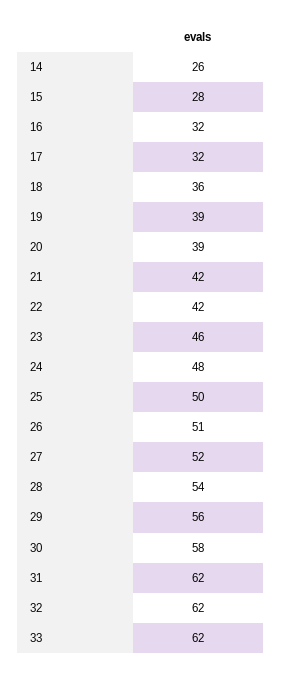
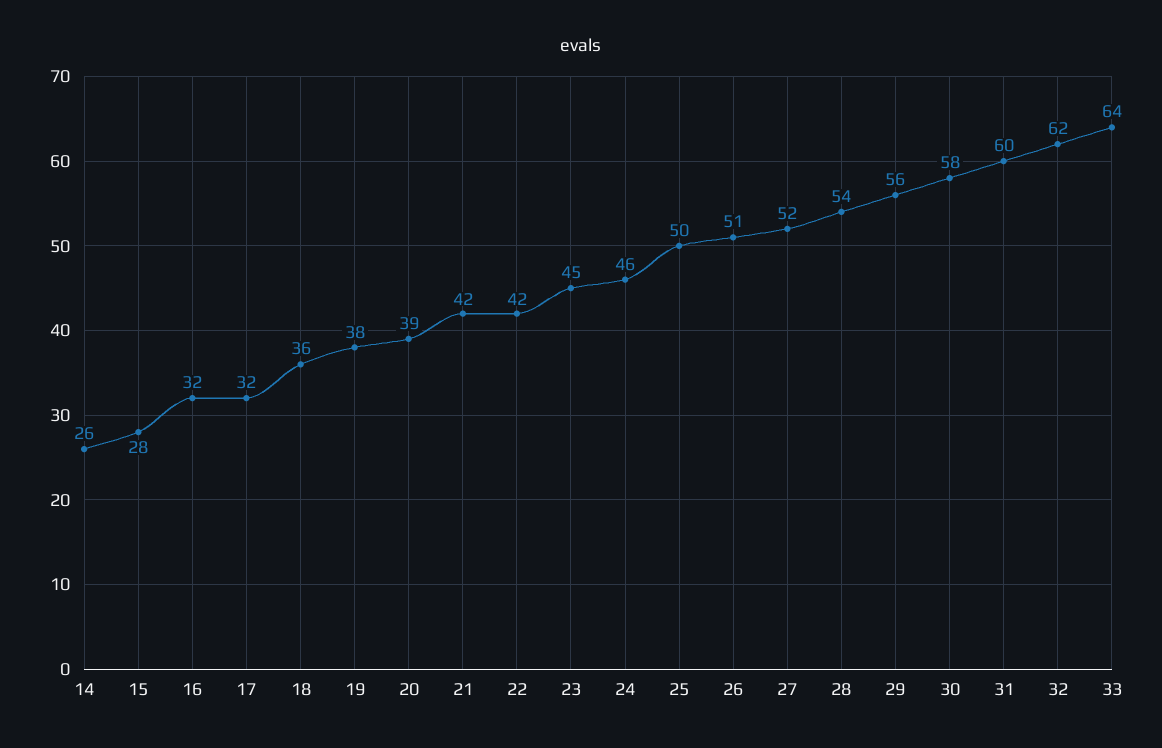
  {
    "14": 26,
    "15": 28,
    "16": 32,
    "17": 32,
    "18": 36,
-   "19": 39,
+   "19": 38,
    "20": 39,
    "21": 42,
    "22": 42,
-   "23": 46,
+   "23": 45,
-   "24": 48,
+   "24": 46,
    "25": 50,
    "26": 51,
    "27": 52,
    "28": 54,
    "29": 56,
    "30": 58,
-   "31": 62,
+   "31": 60,
    "32": 62,
-   "33": 62
+   "33": 64
  }

